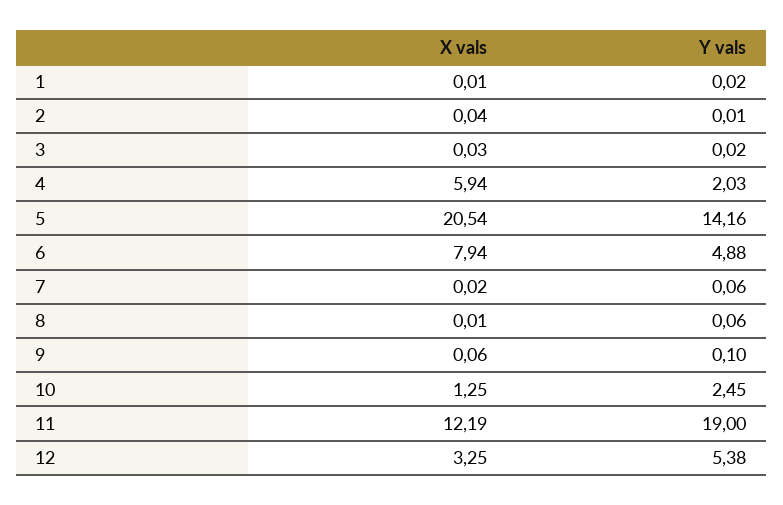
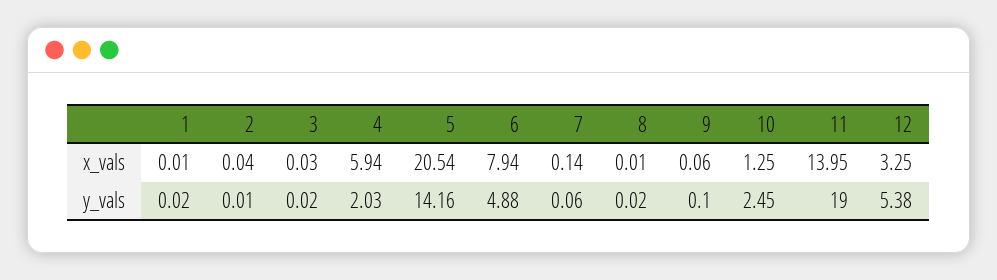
  {
    "X vals": {
      "1": 0.01,
      "2": 0.04,
      "3": 0.03,
      "4": 5.94,
      "5": 20.54,
      "6": 7.94,
-     "7": 0.02,
+     "7": 0.14,
      "8": 0.01,
      "9": 0.06,
      "10": 1.25,
-     "11": 12.19,
+     "11": 13.95,
      "12": 3.25
    },
    "Y vals": {
      "1": 0.02,
      "2": 0.01,
      "3": 0.02,
      "4": 2.03,
      "5": 14.16,
      "6": 4.88,
      "7": 0.06,
-     "8": 0.06,
+     "8": 0.02,
      "9": 0.1,
      "10": 2.45,
      "11": 19,
      "12": 5.38
    }
  }

